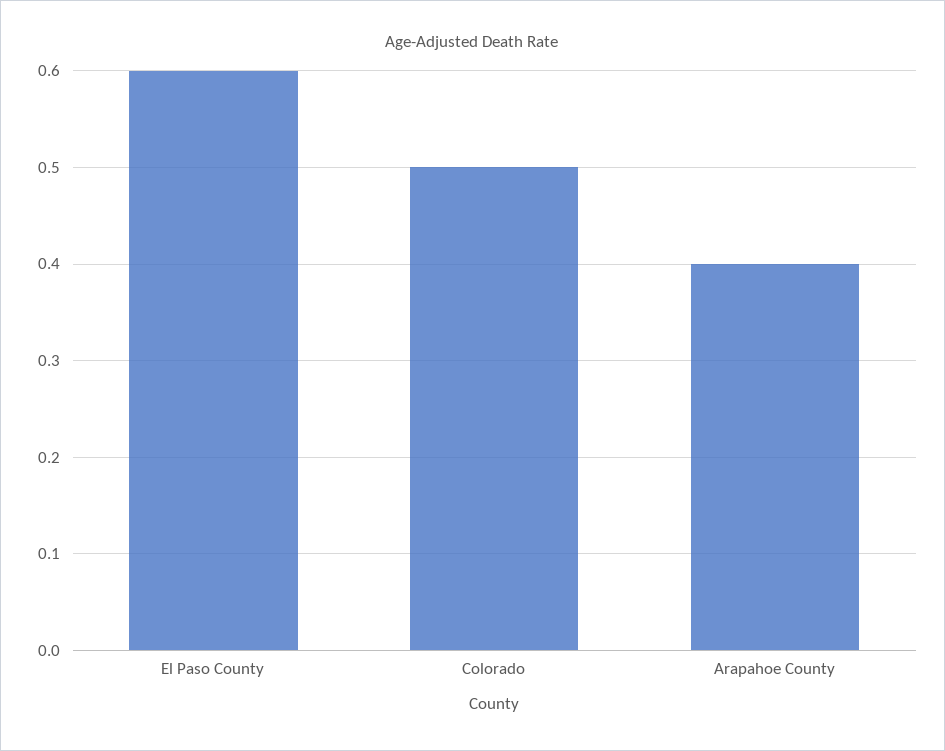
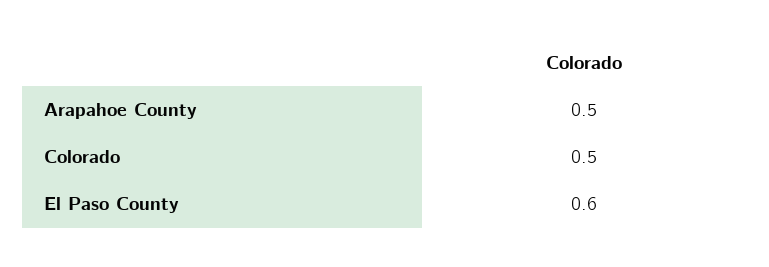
  {
    "El Paso County": 0.6,
    "Colorado": 0.5,
-   "Arapahoe County": 0.4
+   "Arapahoe County": 0.5
  }

